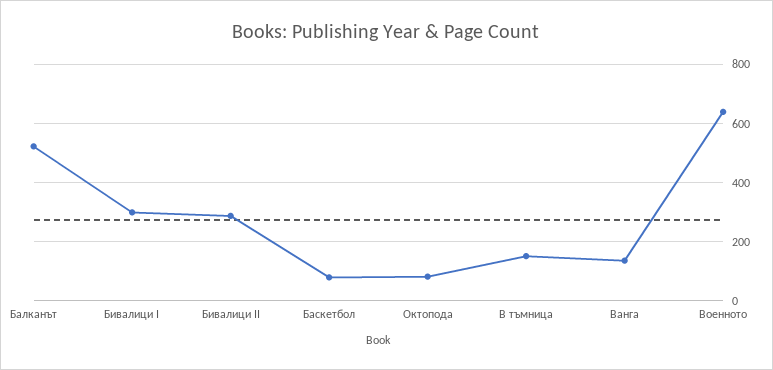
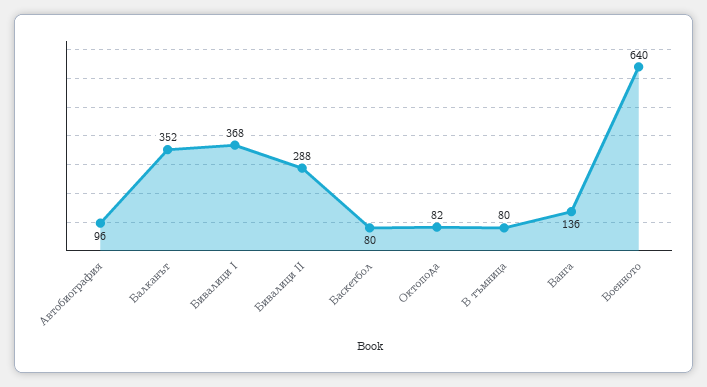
  {
-   "Балканът": 525,
+   "Балканът": 352,
-   "Бивалици I": 300,
+   "Бивалици I": 368,
    "Бивалици II": 288,
    "Баскетбол": 80,
    "Октопода": 82,
-   "В тъмница": 150,
+   "В тъмница": 80,
    "Ванга": 136,
-   "Военното": 640
+   "Военното": 640,
+   "Автобиография": 96
  }

